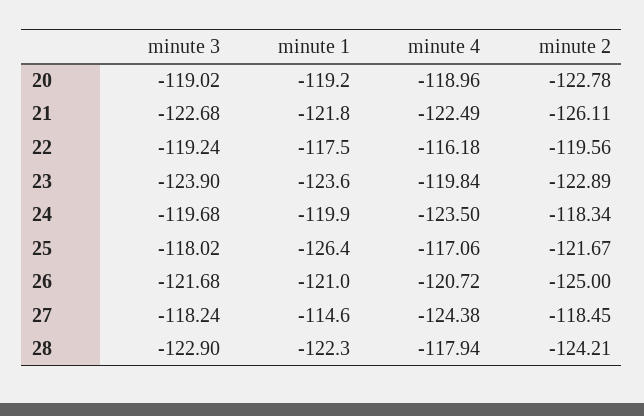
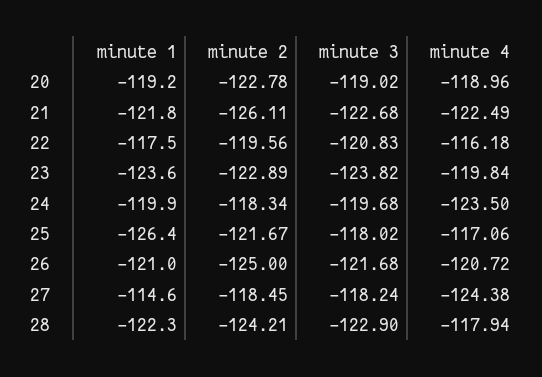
  {
    "minute 3": {
      "20": -119.02,
      "21": -122.68,
-     "22": -119.24,
+     "22": -120.83,
-     "23": -123.9,
+     "23": -123.82,
      "24": -119.68,
      "25": -118.02,
      "26": -121.68,
      "27": -118.24,
      "28": -122.9
    },
    "minute 1": {
      "20": -119.2,
      "21": -121.8,
      "22": -117.5,
      "23": -123.6,
      "24": -119.9,
      "25": -126.4,
      "26": -121,
      "27": -114.6,
      "28": -122.3
    },
    "minute 4": {
      "20": -118.96,
      "21": -122.49,
      "22": -116.18,
      "23": -119.84,
      "24": -123.5,
      "25": -117.06,
      "26": -120.72,
      "27": -124.38,
      "28": -117.94
    },
    "minute 2": {
      "20": -122.78,
      "21": -126.11,
      "22": -119.56,
      "23": -122.89,
      "24": -118.34,
      "25": -121.67,
      "26": -125,
      "27": -118.45,
      "28": -124.21
    }
  }

